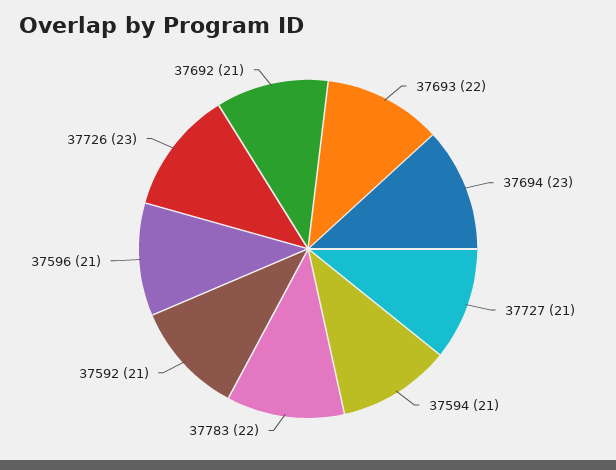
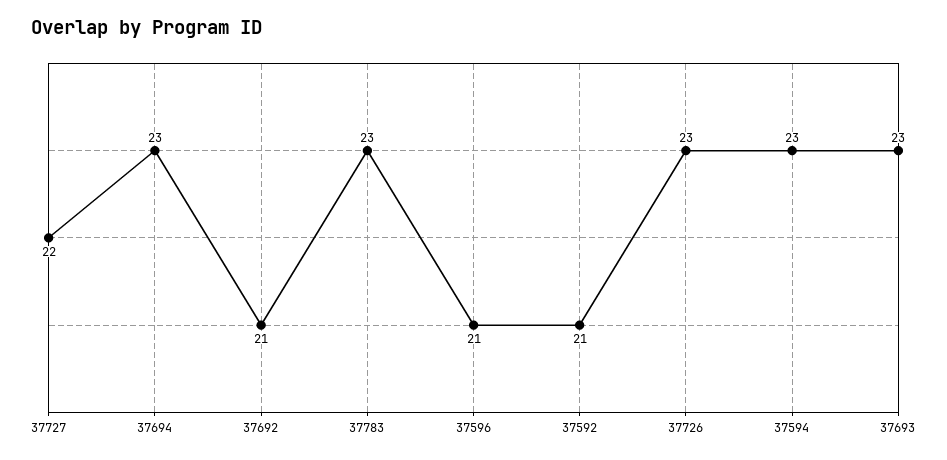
  {
-   "37693": 22,
+   "37693": 23,
    "37694": 23,
-   "37727": 21,
+   "37727": 22,
-   "37594": 21,
+   "37594": 23,
-   "37783": 22,
+   "37783": 23,
    "37592": 21,
    "37596": 21,
    "37726": 23,
    "37692": 21
  }

